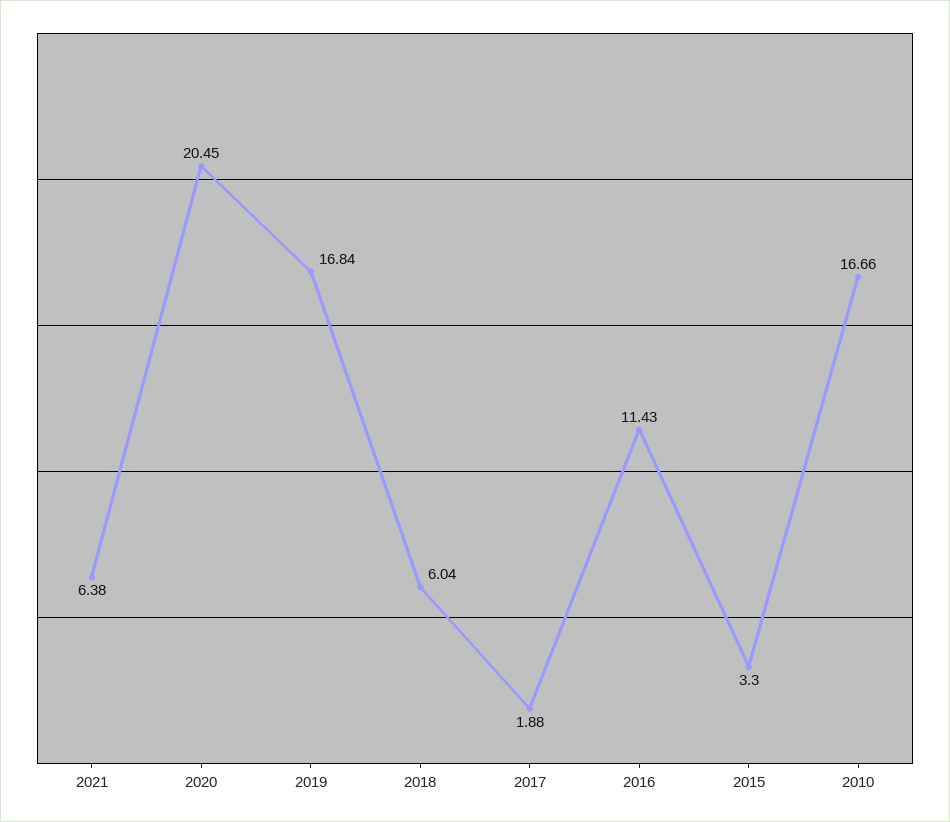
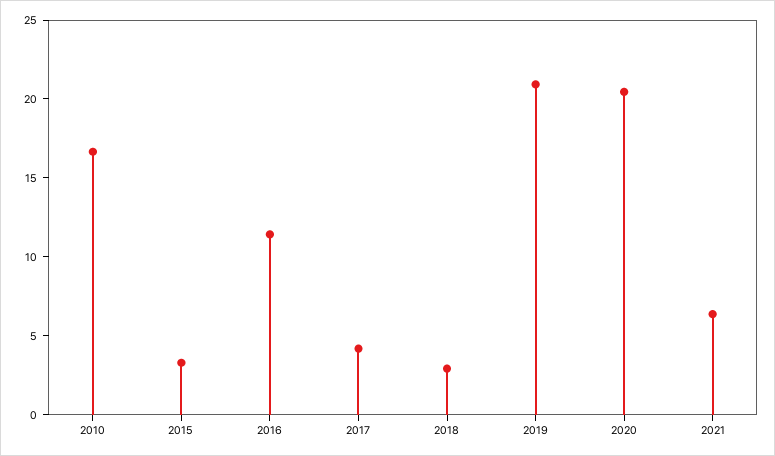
  {
    "2021": 6.38,
    "2020": 20.45,
-   "2019": 16.84,
+   "2019": 21,
-   "2018": 6.04,
+   "2018": 3,
-   "2017": 1.88,
+   "2017": 4,
    "2016": 11.43,
    "2015": 3.3,
    "2010": 16.66
  }

